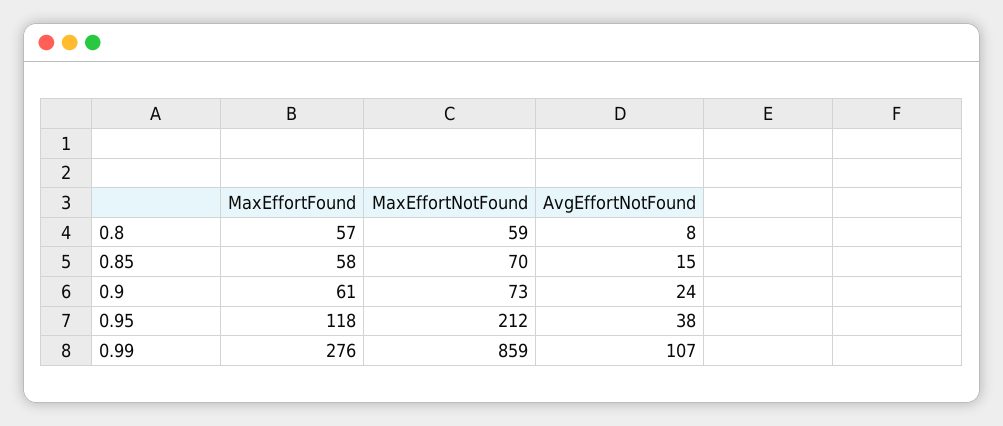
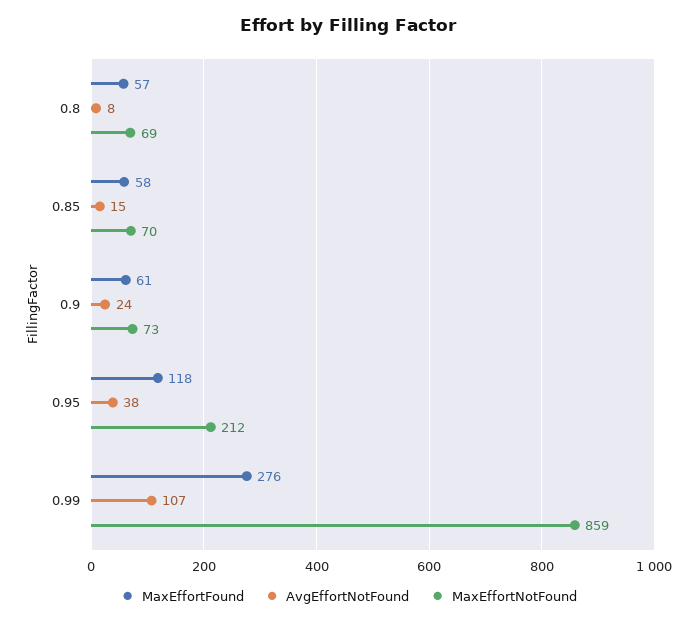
  {
    "MaxEffortFound": {
      "0.8": 57,
      "0.85": 58,
      "0.9": 61,
      "0.95": 118,
      "0.99": 276
    },
    "MaxEffortNotFound": {
-     "0.8": 59,
+     "0.8": 69,
      "0.85": 70,
      "0.9": 73,
      "0.95": 212,
      "0.99": 859
    },
    "AvgEffortNotFound": {
      "0.8": 8,
      "0.85": 15,
      "0.9": 24,
      "0.95": 38,
      "0.99": 107
    }
  }

